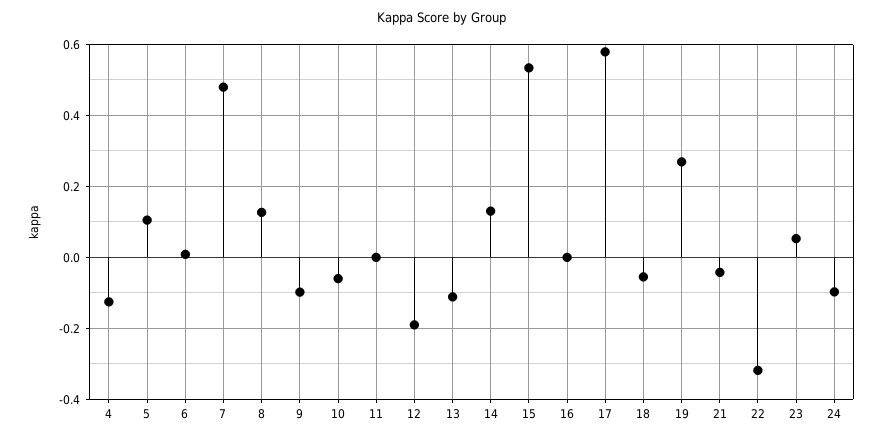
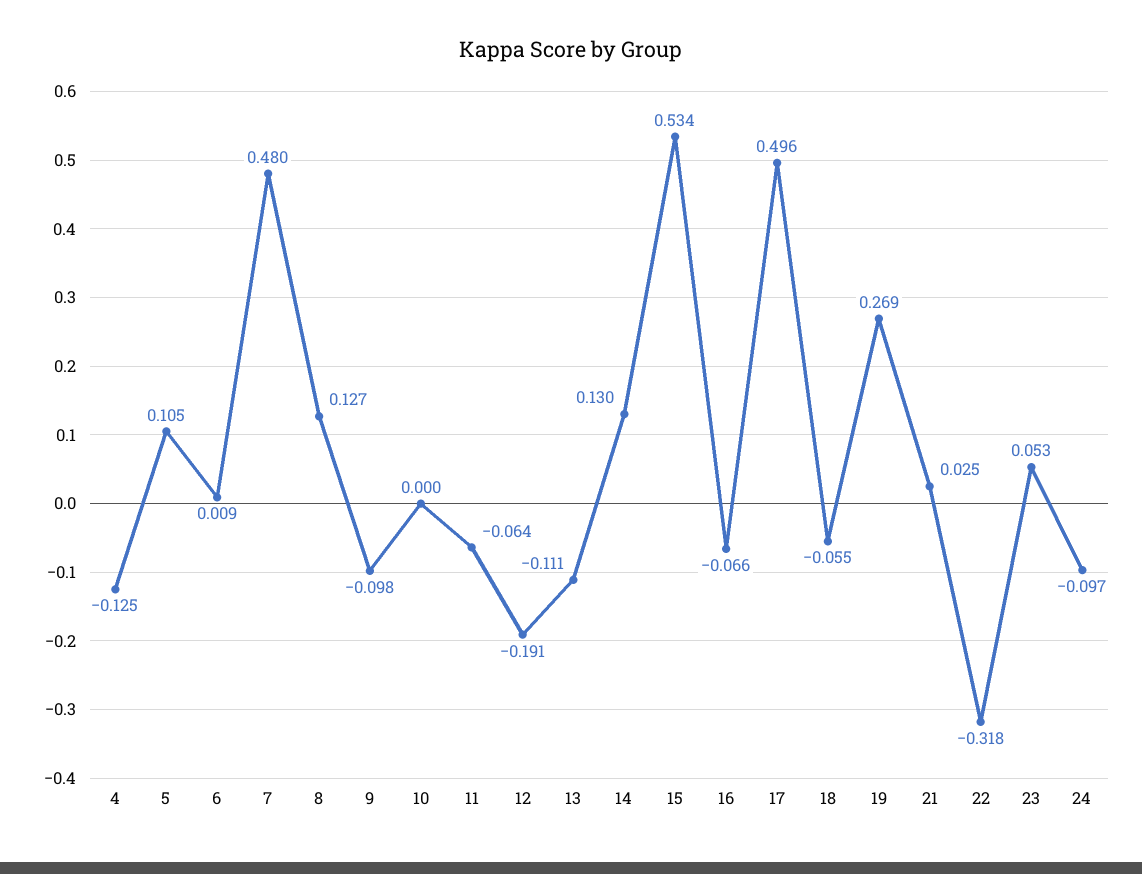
  {
    "4": -0.125,
    "5": 0.105,
    "6": 0.009,
    "7": 0.48,
    "8": 0.127,
    "9": -0.098,
-   "10": -0.06,
+   "10": 0,
-   "11": 0,
+   "11": -0.064,
    "12": -0.191,
    "13": -0.111,
    "14": 0.13,
    "15": 0.534,
-   "16": 0,
+   "16": -0.066,
-   "17": 0.58,
+   "17": 0.496,
    "18": -0.055,
    "19": 0.269,
-   "21": -0.04,
+   "21": 0.025,
    "22": -0.318,
    "23": 0.053,
    "24": -0.097
  }

